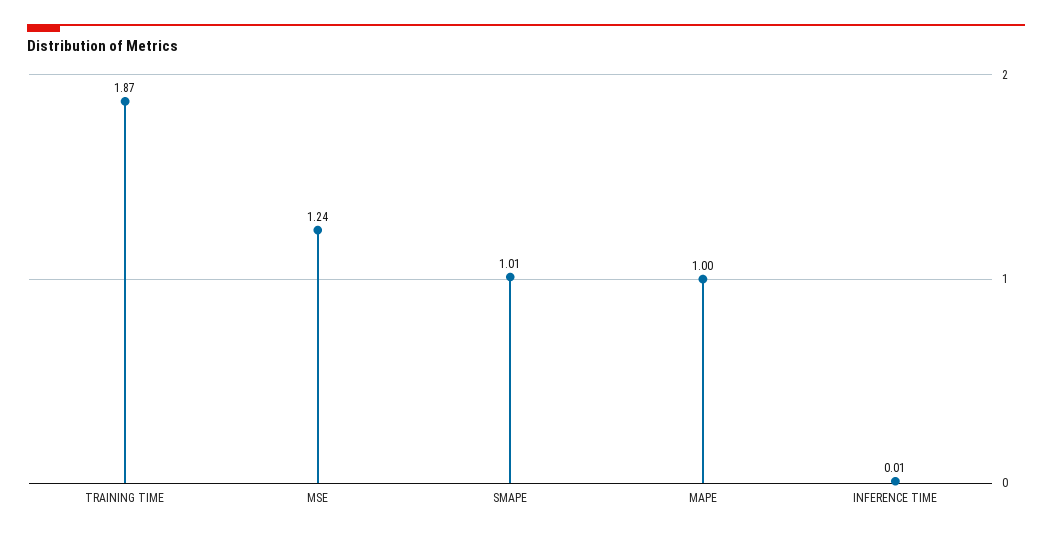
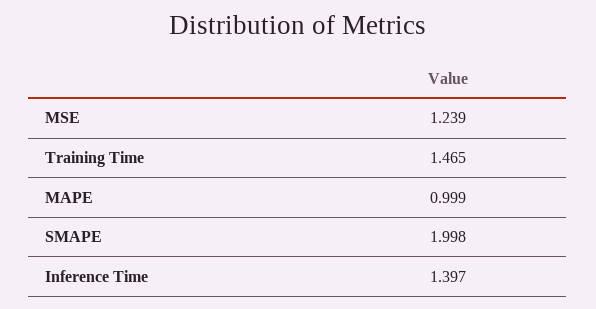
  {
-   "TRAINING TIME": 1.87,
+   "TRAINING TIME": 1.465,
    "MSE": 1.239,
-   "SMAPE": 1.01,
+   "SMAPE": 1.998,
    "MAPE": 0.999,
-   "INFERENCE TIME": 0.01
+   "INFERENCE TIME": 1.397
  }

